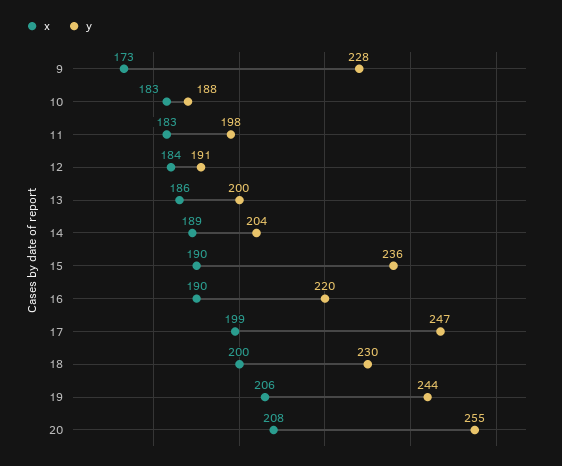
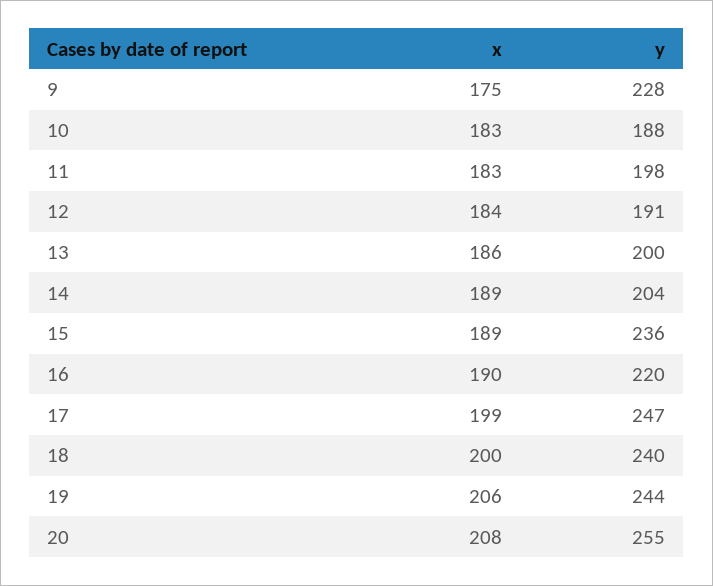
  {
    "x": {
-     "9": 173,
+     "9": 175,
      "10": 183,
      "11": 183,
      "12": 184,
      "13": 186,
      "14": 189,
-     "15": 190,
+     "15": 189,
      "16": 190,
      "17": 199,
      "18": 200,
      "19": 206,
      "20": 208
    },
    "y": {
      "9": 228,
      "10": 188,
      "11": 198,
      "12": 191,
      "13": 200,
      "14": 204,
      "15": 236,
      "16": 220,
      "17": 247,
-     "18": 230,
+     "18": 240,
      "19": 244,
      "20": 255
    }
  }

